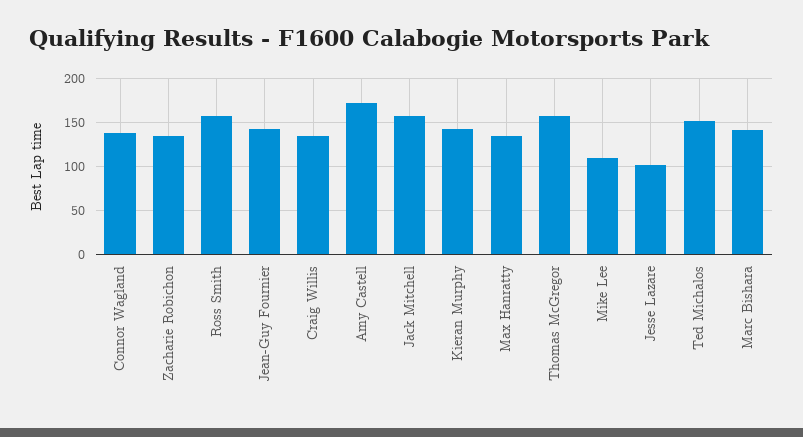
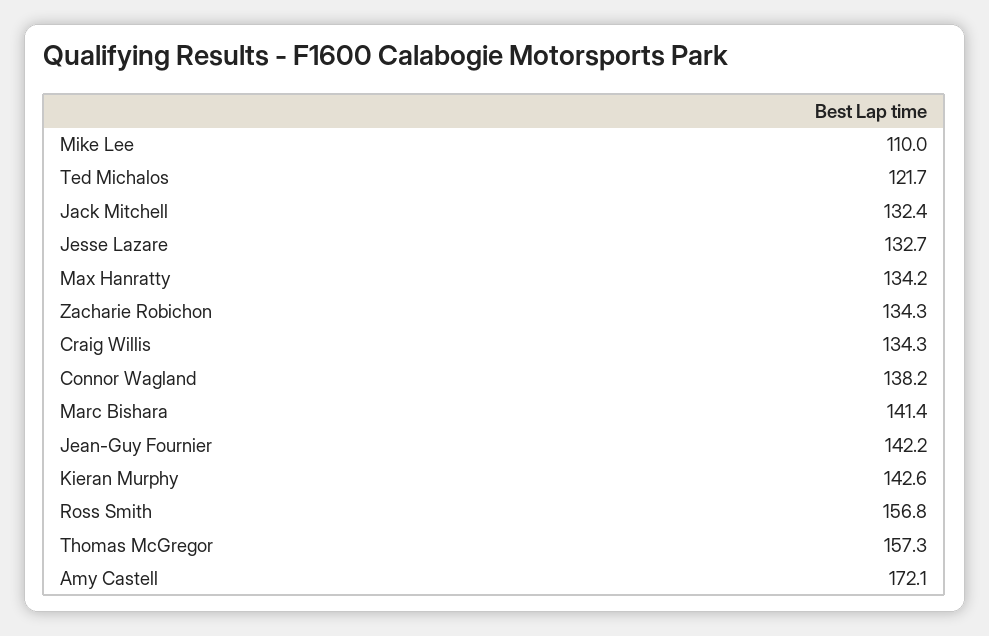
  {
    "Connor Wagland": 138.2,
    "Zacharie Robichon": 134.3,
    "Ross Smith": 156.8,
    "Jean-Guy Fournier": 142.2,
    "Craig Willis": 134.3,
    "Amy Castell": 172.1,
-   "Jack Mitchell": 160,
+   "Jack Mitchell": 132.4,
    "Kieran Murphy": 142.6,
    "Max Hanratty": 134.2,
    "Thomas McGregor": 157.3,
    "Mike Lee": 110,
-   "Jesse Lazare": 100,
+   "Jesse Lazare": 132.7,
-   "Ted Michalos": 150,
+   "Ted Michalos": 121.7,
    "Marc Bishara": 141.4
  }

